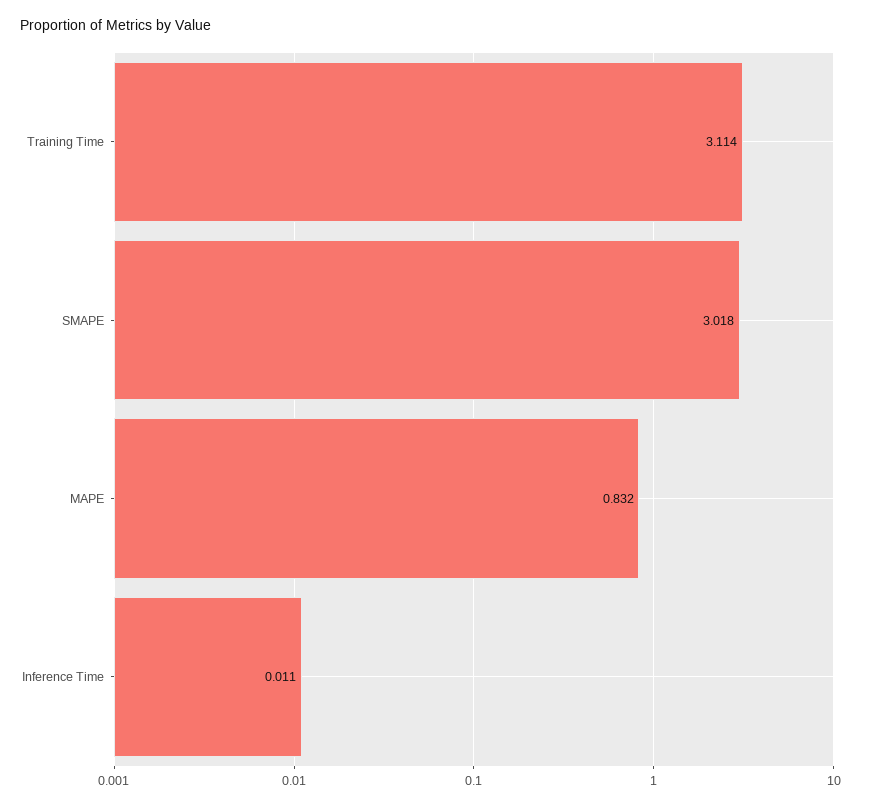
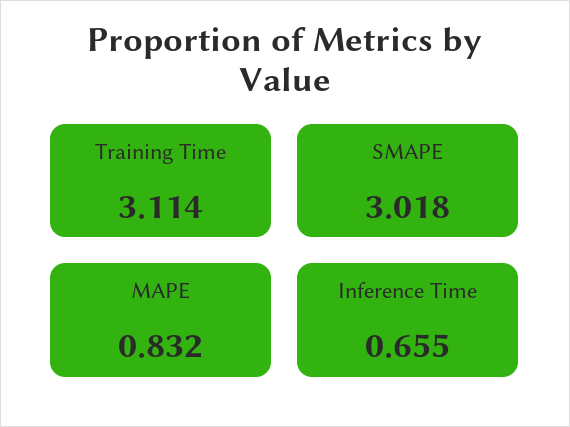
  {
    "Training Time": 3.114,
    "SMAPE": 3.018,
    "MAPE": 0.832,
-   "Inference Time": 0.011
+   "Inference Time": 0.655
  }

